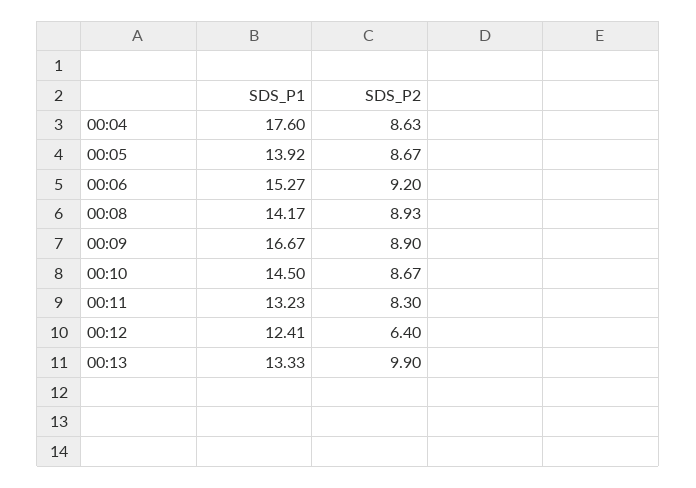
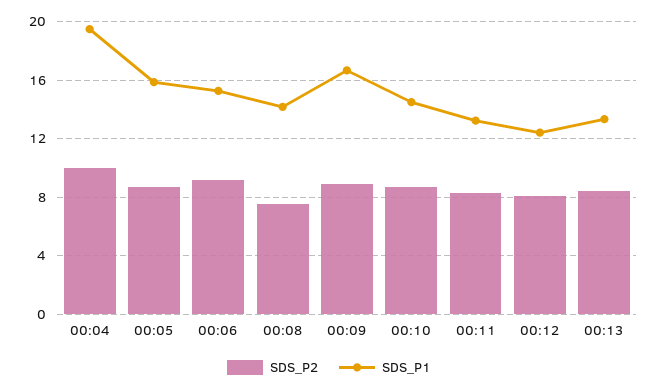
  {
    "SDS_P1": {
-     "00:04": 17.6,
+     "00:04": 19.5,
-     "00:05": 13.92,
+     "00:05": 16,
      "00:06": 15.27,
      "00:08": 14.17,
      "00:09": 16.67,
      "00:10": 14.5,
      "00:11": 13.23,
      "00:12": 12.41,
      "00:13": 13.33
    },
    "SDS_P2": {
-     "00:04": 8.63,
+     "00:04": 10,
      "00:05": 8.67,
      "00:06": 9.2,
-     "00:08": 8.93,
+     "00:08": 7.5,
      "00:09": 8.9,
      "00:10": 8.67,
      "00:11": 8.3,
-     "00:12": 6.4,
+     "00:12": 8,
-     "00:13": 9.9
+     "00:13": 8.5
    }
  }

